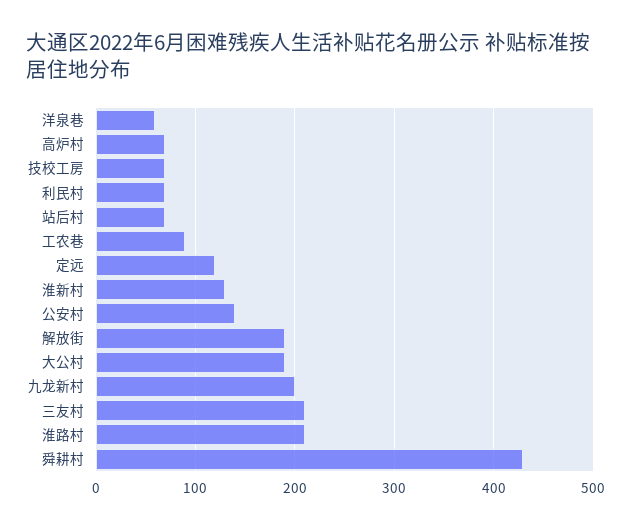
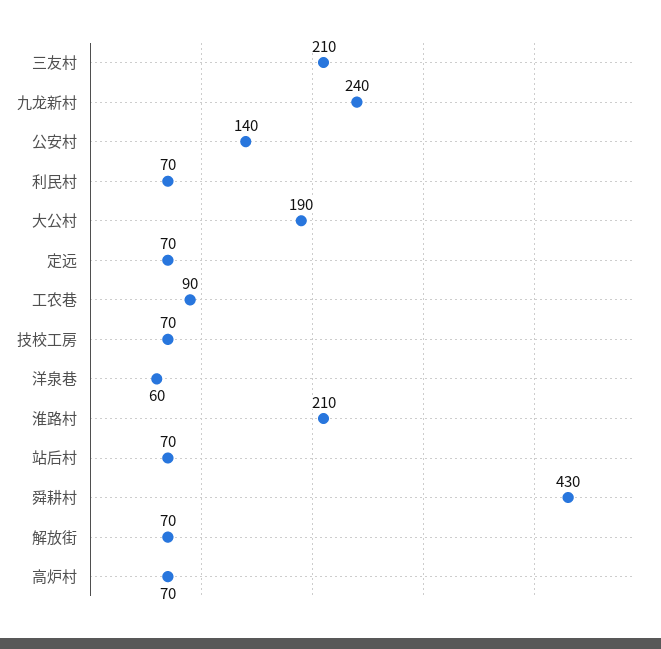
  {
    "洋泉巷": 60,
    "高炉村": 70,
    "技校工房": 70,
    "利民村": 70,
    "站后村": 70,
    "工农巷": 90,
-   "定远": 120,
+   "定远": 70,
-   "淮新村": 130,
    "公安村": 140,
-   "解放街": 190,
+   "解放街": 70,
    "大公村": 190,
-   "九龙新村": 200,
+   "九龙新村": 240,
    "三友村": 210,
    "淮路村": 210,
    "舜耕村": 430
  }

